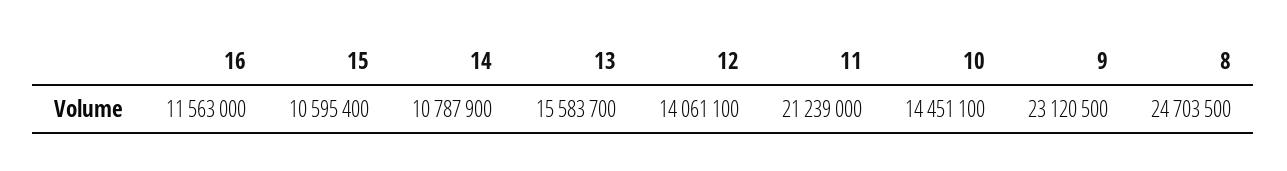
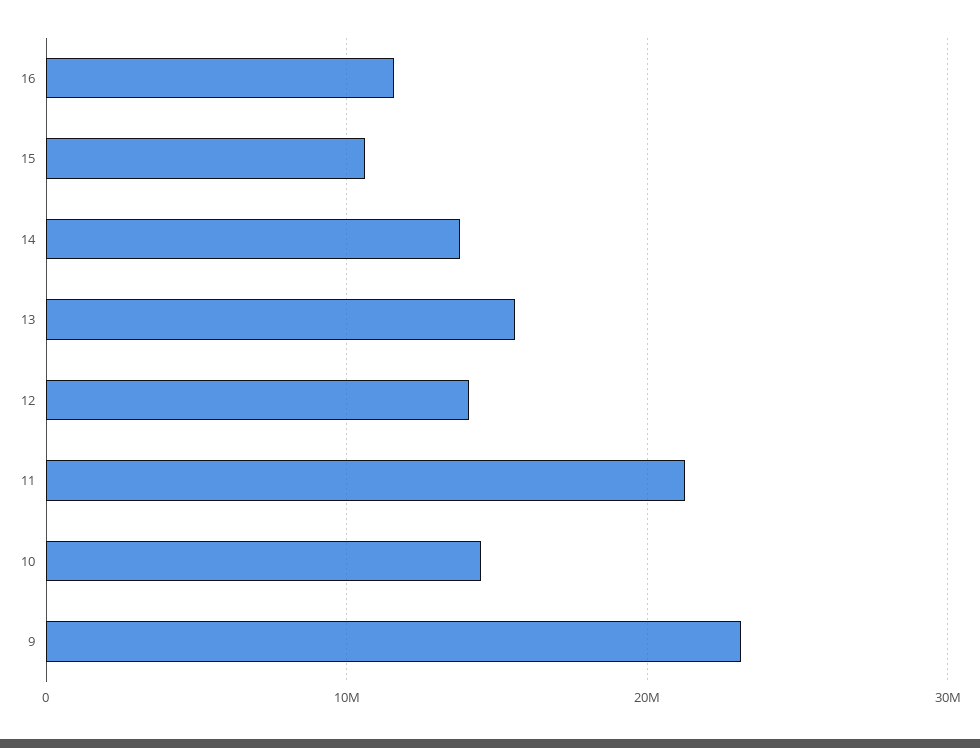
  {
    "16": 11563000,
    "15": 10595400,
-   "14": 10787900,
+   "14": 14000000,
    "13": 15583700,
    "12": 14061100,
    "11": 21239000,
    "10": 14451100,
-   "9": 23120500,
+   "9": 23120500
-   "8": 24703500
  }

